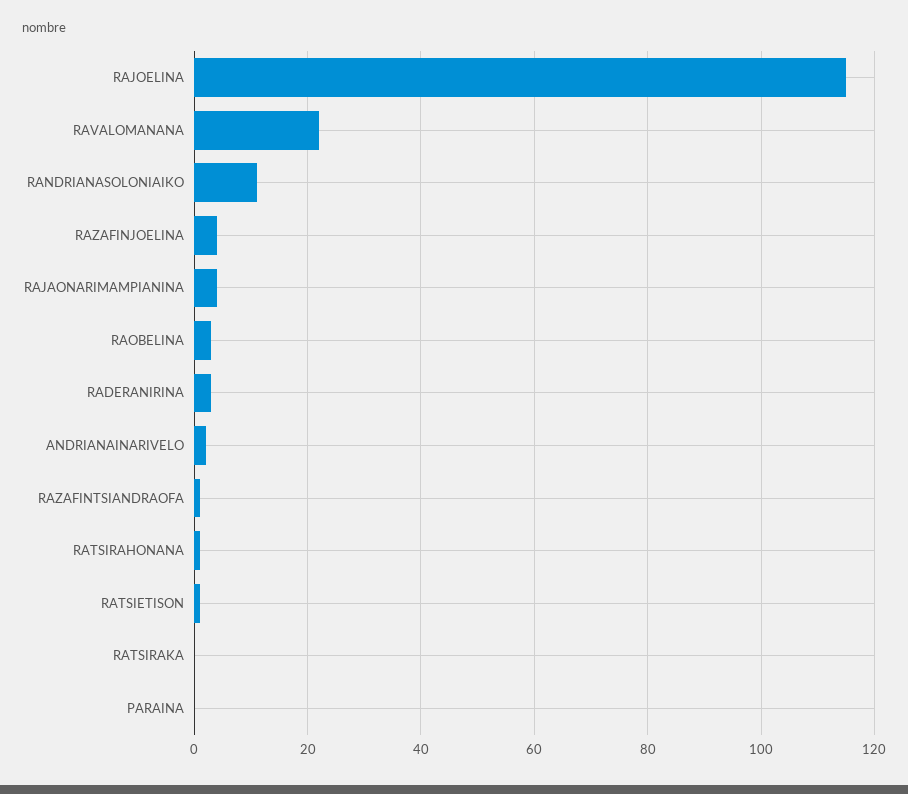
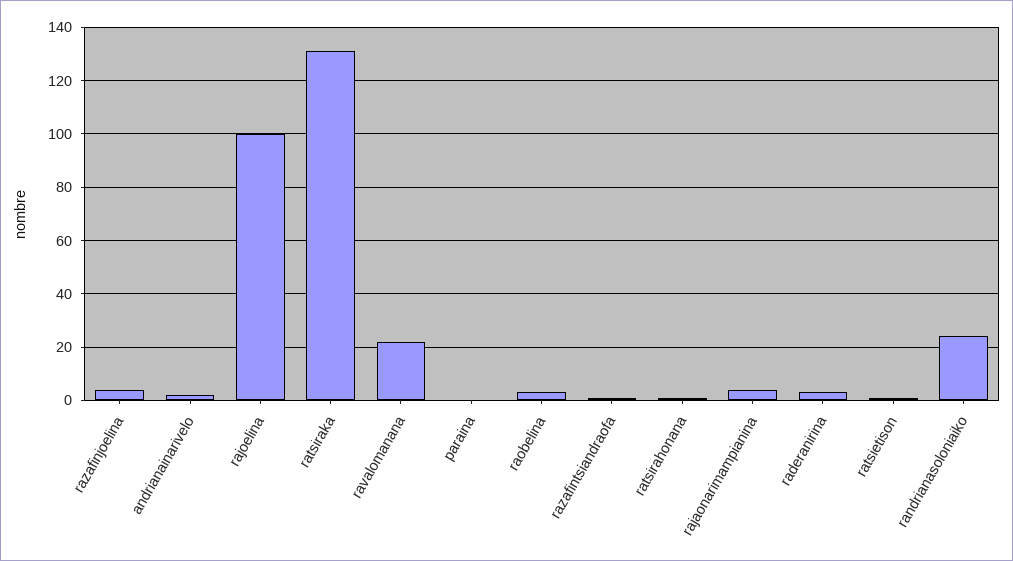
  {
-   "RAJOELINA": 115,
+   "RAJOELINA": 100,
    "RAVALOMANANA": 20,
-   "RANDRIANASOLONIAIKO": 10,
+   "RANDRIANASOLONIAIKO": 25,
    "RAZAFINJOELINA": 5,
    "RAJAONARIMAMPIANINA": 5,
    "RAOBELINA": 5,
    "RADERANIRINA": 5,
    "ANDRIANAINARIVELO": 0,
    "RAZAFINTSIANDRAOFA": 0,
    "RATSIRAHONANA": 0,
    "RATSIETISON": 0,
-   "RATSIRAKA": 0,
+   "RATSIRAKA": 130,
    "PARAINA": 0
  }

